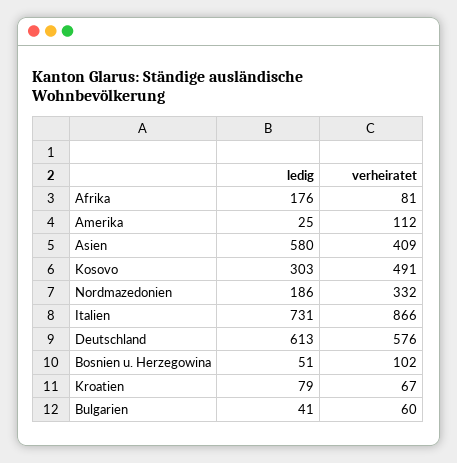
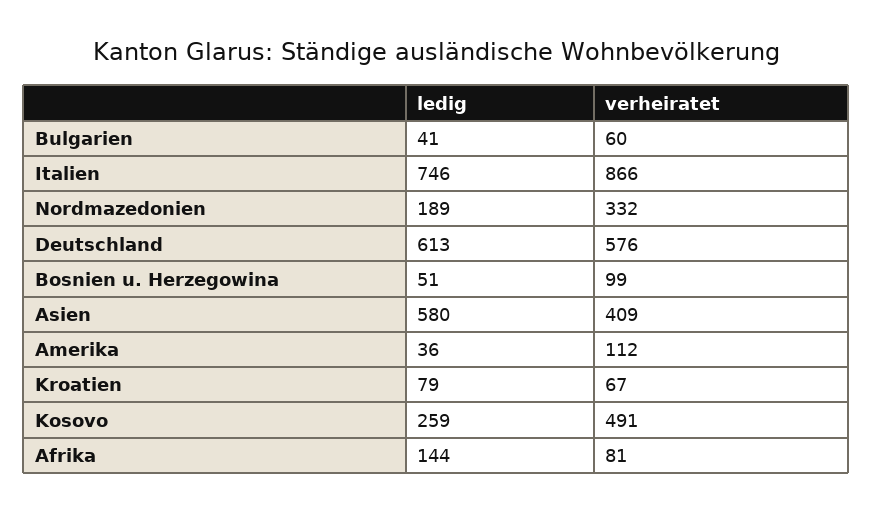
  {
    "ledig": {
-     "Afrika": 176,
+     "Afrika": 144,
-     "Amerika": 25,
+     "Amerika": 36,
      "Asien": 580,
-     "Kosovo": 303,
+     "Kosovo": 259,
-     "Nordmazedonien": 186,
+     "Nordmazedonien": 189,
-     "Italien": 731,
+     "Italien": 746,
      "Deutschland": 613,
      "Bosnien u. Herzegowina": 51,
      "Kroatien": 79,
      "Bulgarien": 41
    },
    "verheiratet": {
      "Afrika": 81,
      "Amerika": 112,
      "Asien": 409,
      "Kosovo": 491,
      "Nordmazedonien": 332,
      "Italien": 866,
      "Deutschland": 576,
-     "Bosnien u. Herzegowina": 102,
+     "Bosnien u. Herzegowina": 99,
      "Kroatien": 67,
      "Bulgarien": 60
    }
  }

